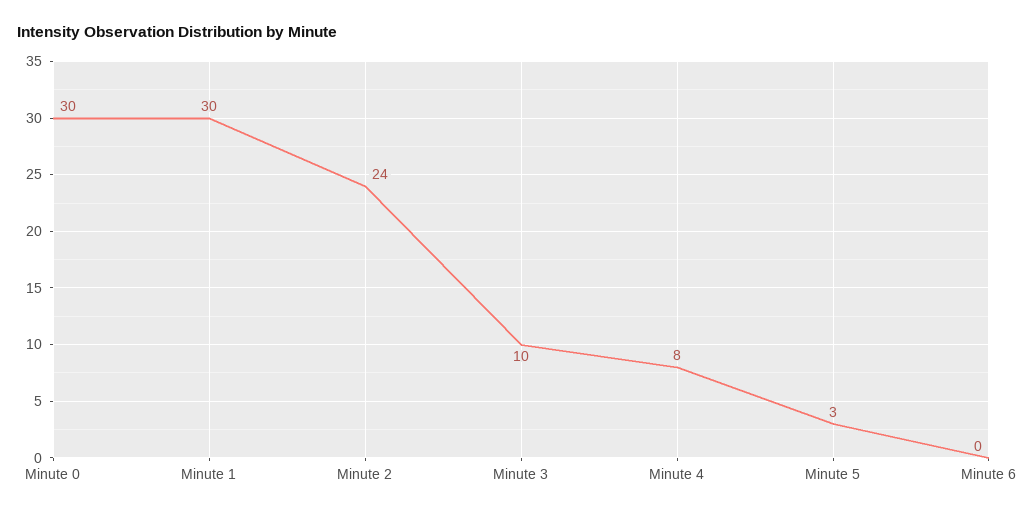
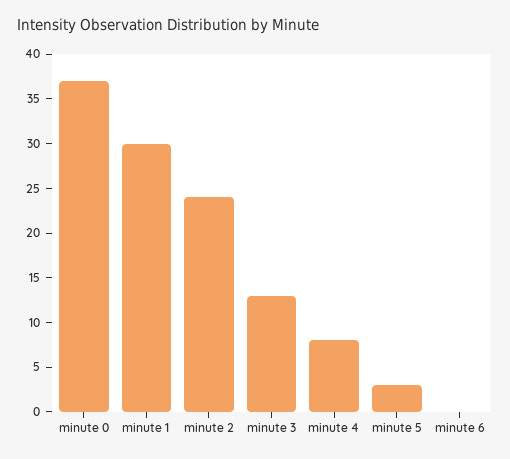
  {
-   "Minute 0": 30,
+   "Minute 0": 37,
    "Minute 1": 30,
    "Minute 2": 24,
-   "Minute 3": 10,
+   "Minute 3": 13,
    "Minute 4": 8,
    "Minute 5": 3,
    "Minute 6": 0
  }

